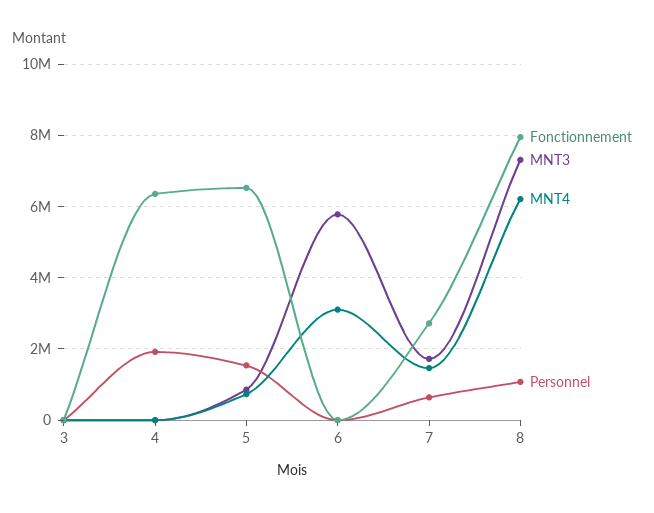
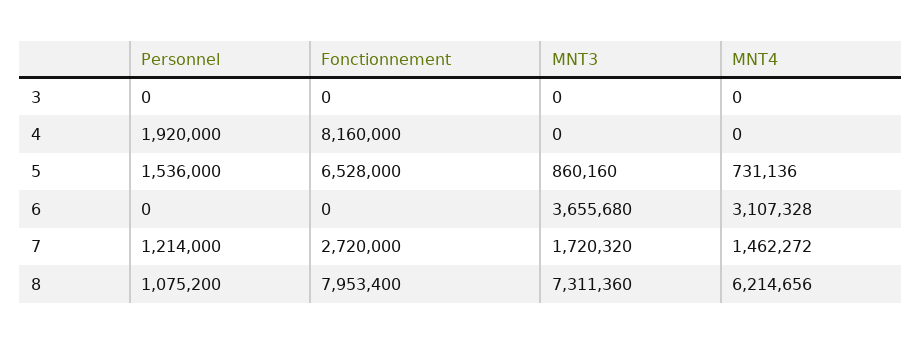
  {
    "Fonctionnement": {
      "3": 0,
-     "4": 6400000,
+     "4": 8160000,
      "5": 6528000,
      "6": 0,
      "7": 2720000,
      "8": 7953400
    },
    "MNT3": {
      "3": 0,
      "4": 0,
      "5": 860160,
-     "6": 5800000,
+     "6": 3655680,
      "7": 1720320,
      "8": 7311360
    },
    "MNT4": {
      "3": 0,
      "4": 0,
      "5": 731136,
      "6": 3107328,
      "7": 1462272,
      "8": 6214656
    },
    "Personnel": {
      "3": 0,
      "4": 1920000,
      "5": 1536000,
      "6": 0,
-     "7": 600000,
+     "7": 1214000,
      "8": 1075200
    }
  }

